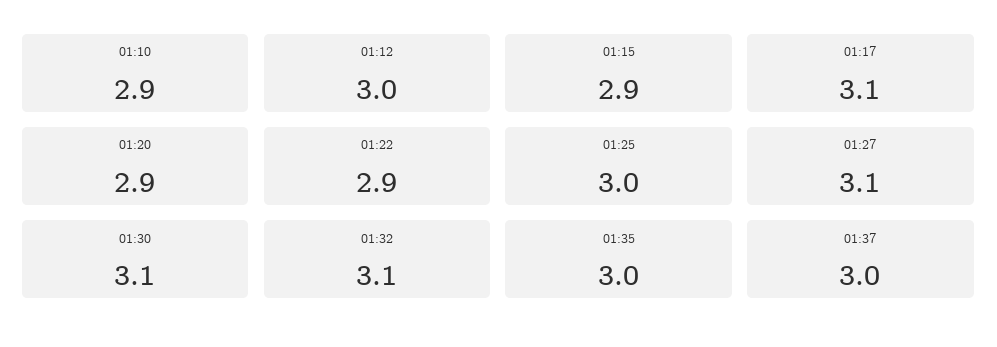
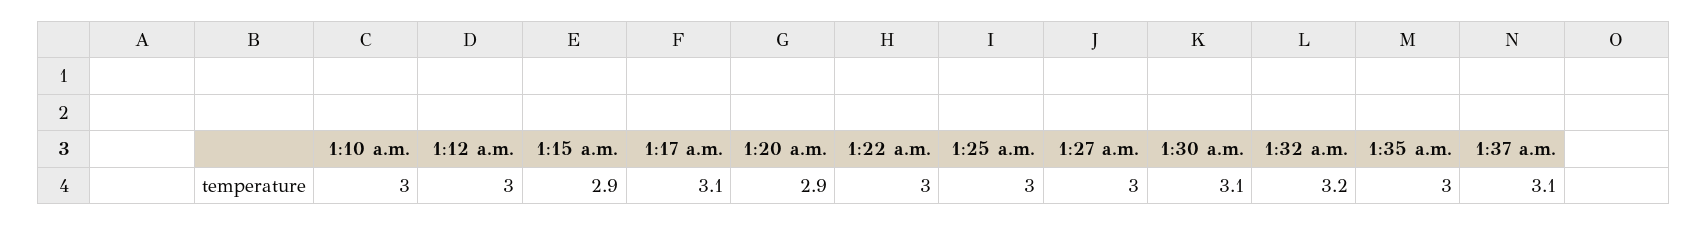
  {
-   "01:10": 2.9,
+   "01:10": 3,
    "01:12": 3,
    "01:15": 2.9,
    "01:17": 3.1,
    "01:20": 2.9,
-   "01:22": 2.9,
+   "01:22": 3,
    "01:25": 3,
-   "01:27": 3.1,
+   "01:27": 3,
    "01:30": 3.1,
-   "01:32": 3.1,
+   "01:32": 3.2,
    "01:35": 3,
-   "01:37": 3
+   "01:37": 3.1
  }

